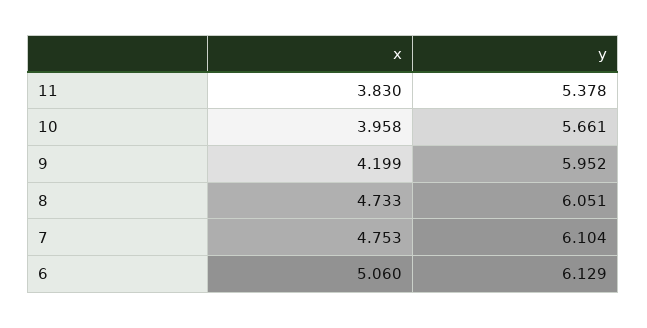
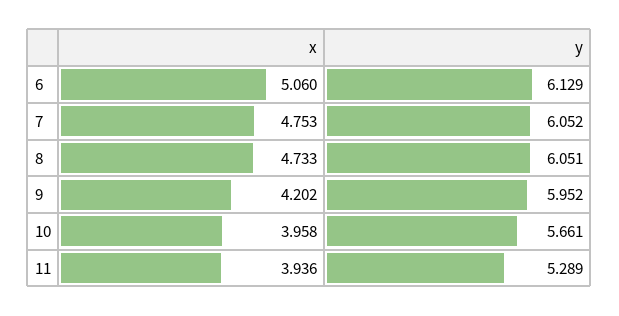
  {
    "x": {
-     "11": 3.83,
+     "11": 3.936,
      "10": 3.958,
-     "9": 4.199,
+     "9": 4.202,
      "8": 4.733,
      "7": 4.753,
      "6": 5.06
    },
    "y": {
-     "11": 5.378,
+     "11": 5.289,
      "10": 5.661,
      "9": 5.952,
      "8": 6.051,
-     "7": 6.104,
+     "7": 6.052,
      "6": 6.129
    }
  }

